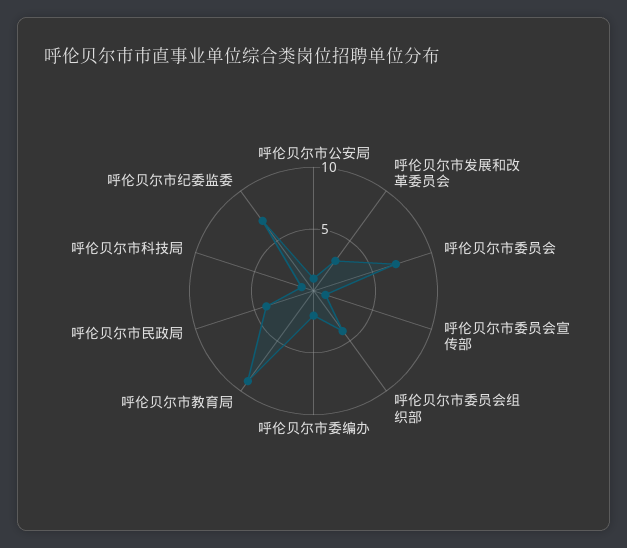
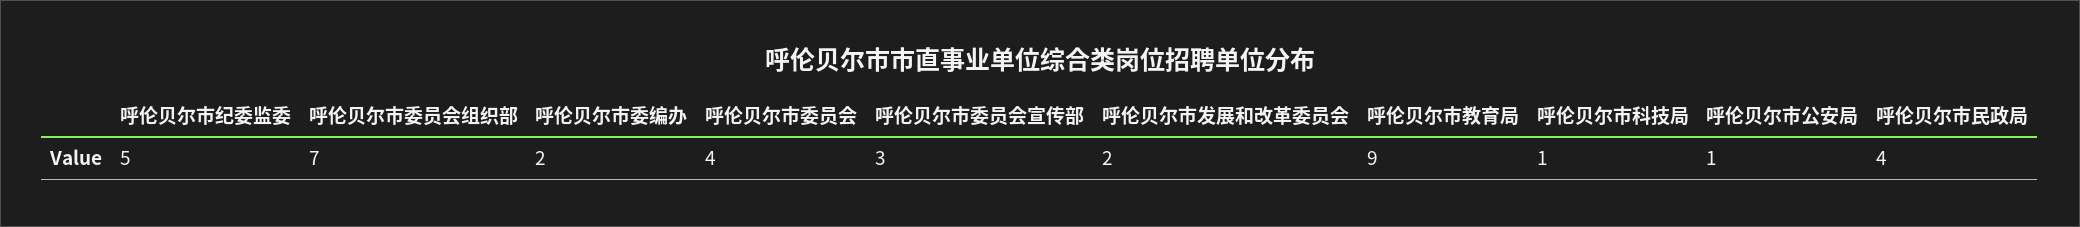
  {
    "呼伦贝尔市公安局": 1,
-   "呼伦贝尔市发展和改革委员会": 3,
+   "呼伦贝尔市发展和改革委员会": 2,
-   "呼伦贝尔市委员会": 7,
+   "呼伦贝尔市委员会": 4,
-   "呼伦贝尔市委员会宣传部": 1,
+   "呼伦贝尔市委员会宣传部": 3,
-   "呼伦贝尔市委员会组织部": 4,
+   "呼伦贝尔市委员会组织部": 7,
    "呼伦贝尔市委编办": 2,
    "呼伦贝尔市教育局": 9,
    "呼伦贝尔市民政局": 4,
    "呼伦贝尔市科技局": 1,
-   "呼伦贝尔市纪委监委": 7
+   "呼伦贝尔市纪委监委": 5
  }

